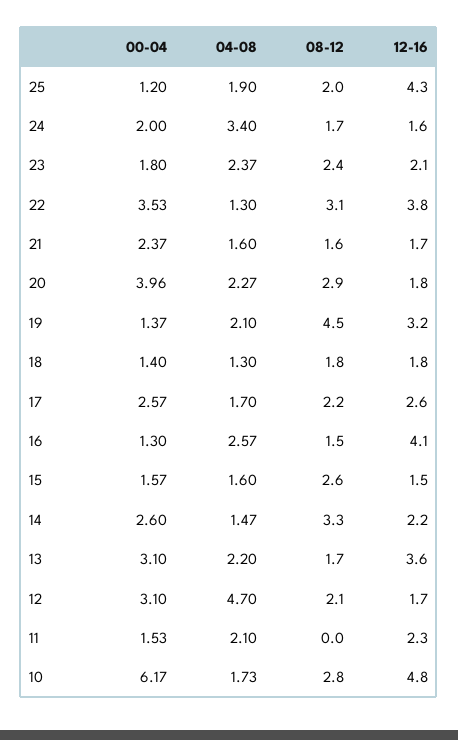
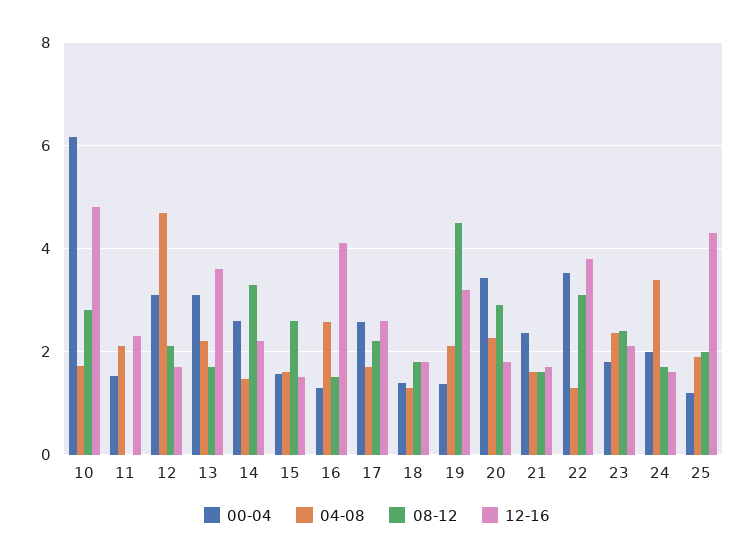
  {
    "00-04": {
      "25": 1.2,
      "24": 2,
      "23": 1.8,
      "22": 3.53,
      "21": 2.37,
-     "20": 3.96,
+     "20": 3.4,
      "19": 1.37,
      "18": 1.4,
      "17": 2.57,
      "16": 1.3,
      "15": 1.57,
      "14": 2.6,
      "13": 3.1,
      "12": 3.1,
      "11": 1.53,
      "10": 6.17
    },
    "04-08": {
      "25": 1.9,
      "24": 3.4,
      "23": 2.37,
      "22": 1.3,
      "21": 1.6,
      "20": 2.27,
      "19": 2.1,
      "18": 1.3,
      "17": 1.7,
      "16": 2.57,
      "15": 1.6,
      "14": 1.47,
      "13": 2.2,
      "12": 4.7,
      "11": 2.1,
      "10": 1.73
    },
    "08-12": {
      "25": 2,
      "24": 1.7,
      "23": 2.4,
      "22": 3.1,
      "21": 1.6,
      "20": 2.9,
      "19": 4.5,
      "18": 1.8,
      "17": 2.2,
      "16": 1.5,
      "15": 2.6,
      "14": 3.3,
      "13": 1.7,
      "12": 2.1,
      "11": 0,
      "10": 2.8
    },
    "12-16": {
      "25": 4.3,
      "24": 1.6,
      "23": 2.1,
      "22": 3.8,
      "21": 1.7,
      "20": 1.8,
      "19": 3.2,
      "18": 1.8,
      "17": 2.6,
      "16": 4.1,
      "15": 1.5,
      "14": 2.2,
      "13": 3.6,
      "12": 1.7,
      "11": 2.3,
      "10": 4.8
    }
  }

